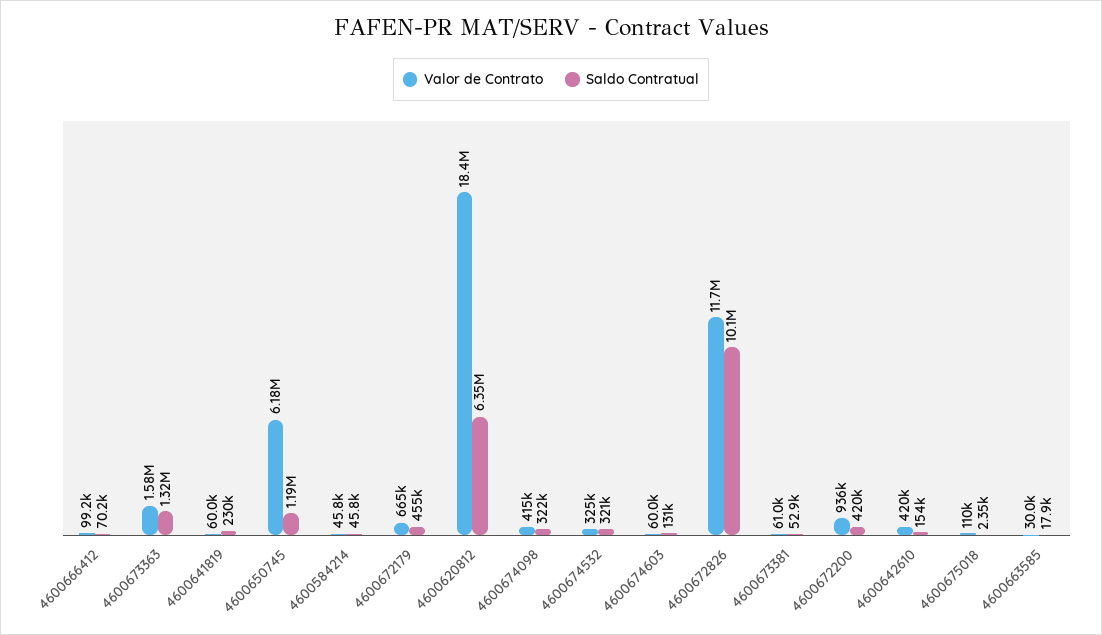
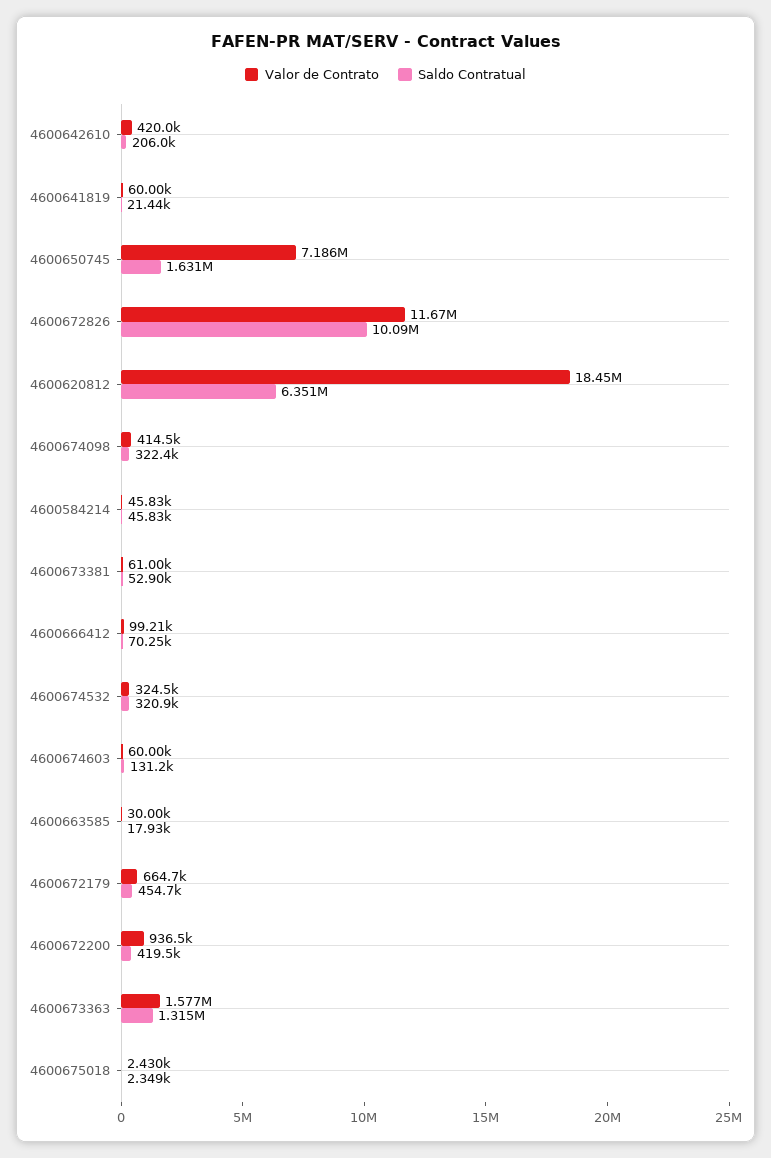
  {
    "Valor de Contrato": {
      "4600666412": 99210,
      "4600673363": 1577000,
      "4600641819": 60000,
-     "4600650745": 6180000,
+     "4600650745": 7186000,
      "4600584214": 45830,
      "4600672179": 664700,
      "4600620812": 18450000,
      "4600674098": 414500,
      "4600674532": 324500,
      "4600674603": 60000,
      "4600672826": 11670000,
      "4600673381": 61000,
      "4600672200": 936500,
      "4600642610": 420000,
-     "4600675018": 110000,
+     "4600675018": 2430,
      "4600663585": 30000
    },
    "Saldo Contratual": {
      "4600666412": 70250,
      "4600673363": 1315000,
-     "4600641819": 230000,
+     "4600641819": 21440,
-     "4600650745": 1190000,
+     "4600650745": 1631000,
      "4600584214": 45830,
      "4600672179": 454700,
      "4600620812": 6351000,
      "4600674098": 322400,
      "4600674532": 320900,
      "4600674603": 131200,
      "4600672826": 10090000,
      "4600673381": 52900,
      "4600672200": 419500,
-     "4600642610": 154000,
+     "4600642610": 206000,
      "4600675018": 2349,
      "4600663585": 17930
    }
  }

